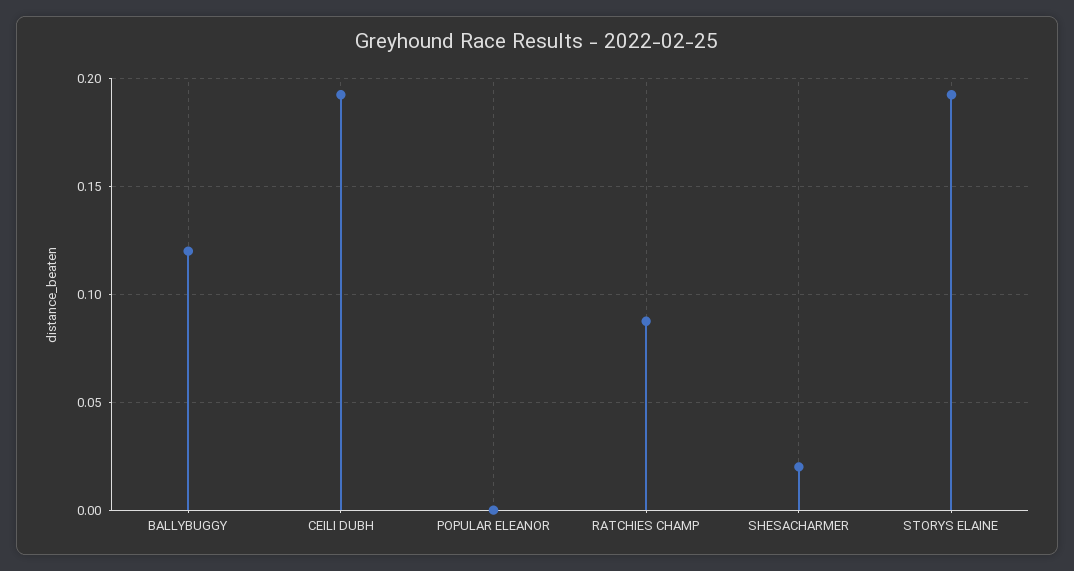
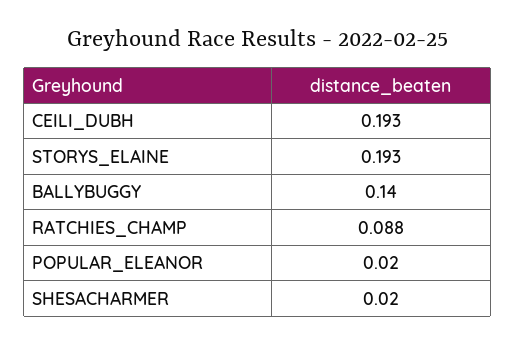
  {
-   "BALLYBUGGY": 0.12,
+   "BALLYBUGGY": 0.14,
    "CEILI DUBH": 0.193,
-   "POPULAR ELEANOR": 0,
+   "POPULAR ELEANOR": 0.02,
    "RATCHIES CHAMP": 0.088,
    "SHESACHARMER": 0.02,
    "STORYS ELAINE": 0.193
  }

